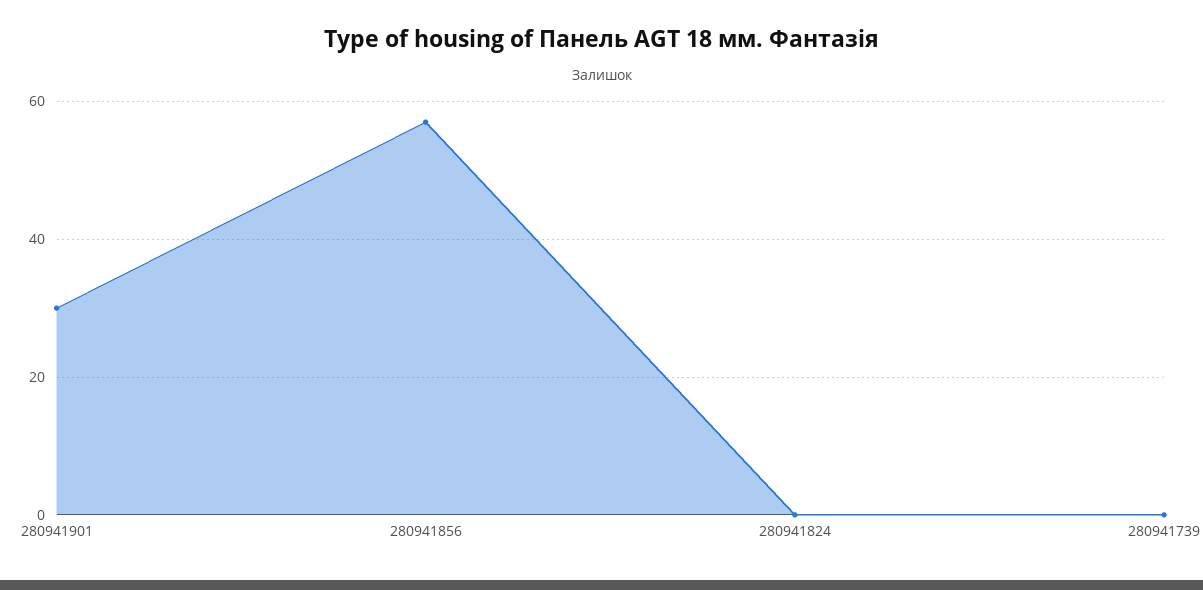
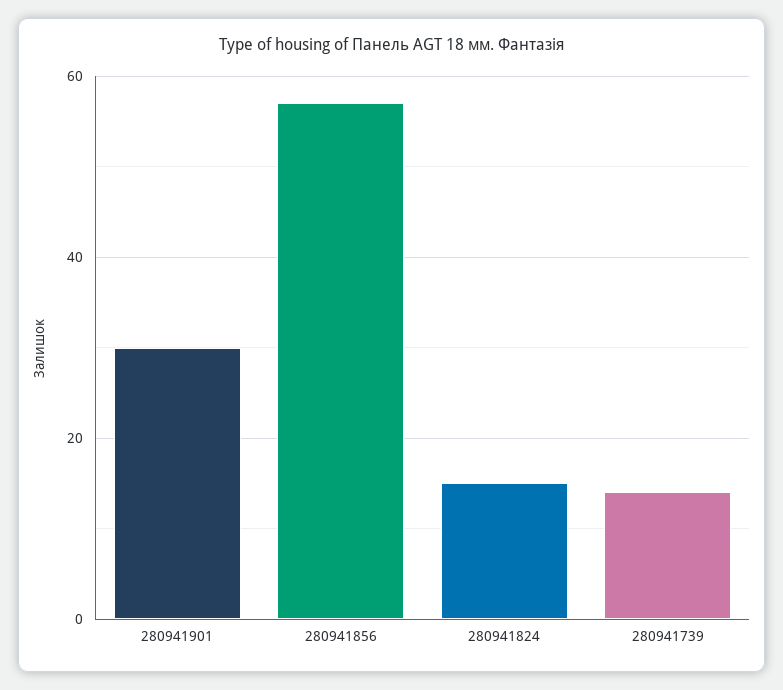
  {
    "280941901": 30,
    "280941856": 55,
-   "280941824": 0,
+   "280941824": 15,
-   "280941739": 0
+   "280941739": 15
  }

